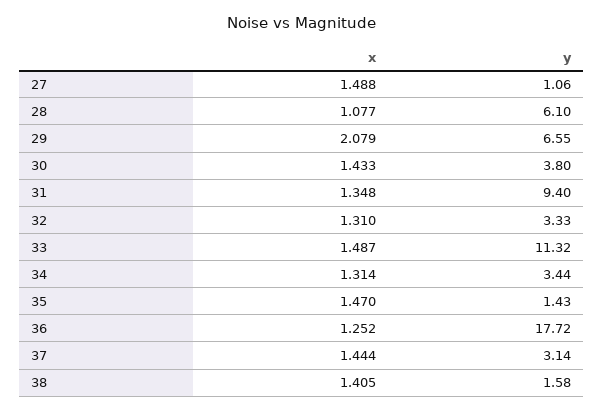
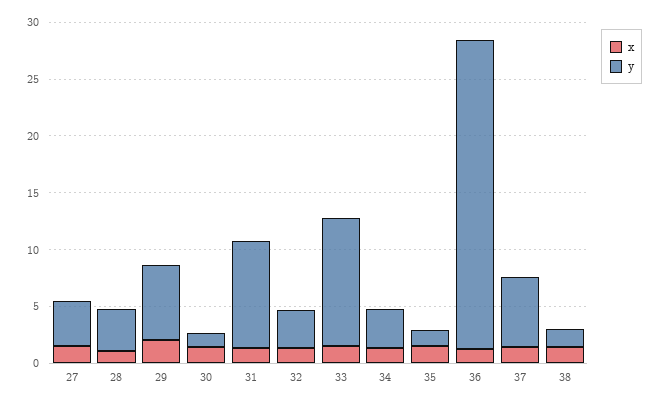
  {
    "x": {
      "27": 1.488,
      "28": 1.077,
      "29": 2.079,
      "30": 1.433,
      "31": 1.348,
      "32": 1.31,
      "33": 1.487,
      "34": 1.314,
      "35": 1.47,
      "36": 1.252,
      "37": 1.444,
      "38": 1.405
    },
    "y": {
-     "27": 1.06,
+     "27": 4,
-     "28": 6.1,
+     "28": 4,
      "29": 6.55,
-     "30": 3.8,
+     "30": 1,
      "31": 9.4,
      "32": 3.33,
      "33": 11.32,
      "34": 3.44,
      "35": 1.43,
-     "36": 17.72,
+     "36": 27,
-     "37": 3.14,
+     "37": 6,
      "38": 1.58
    }
  }

